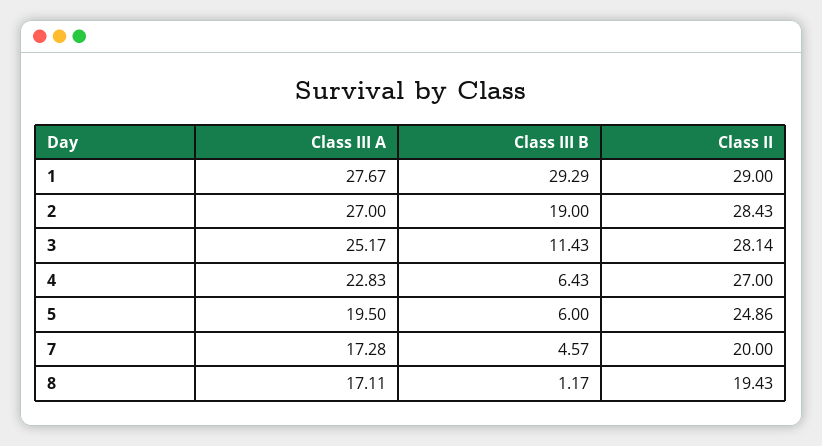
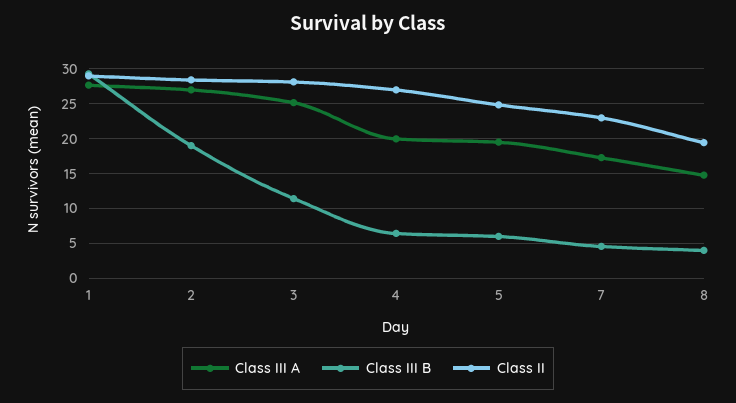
  {
    "Class III A": {
      "1": 27.67,
      "2": 27,
      "3": 25.17,
-     "4": 22.83,
+     "4": 20,
      "5": 19.5,
      "7": 17.28,
-     "8": 17.11
+     "8": 15
    },
    "Class III B": {
      "1": 29.29,
      "2": 19,
      "3": 11.43,
      "4": 6.43,
      "5": 6,
      "7": 4.57,
-     "8": 1.17
+     "8": 4
    },
    "Class II": {
      "1": 29,
      "2": 28.43,
      "3": 28.14,
      "4": 27,
      "5": 24.86,
-     "7": 20,
+     "7": 23,
      "8": 19.43
    }
  }

